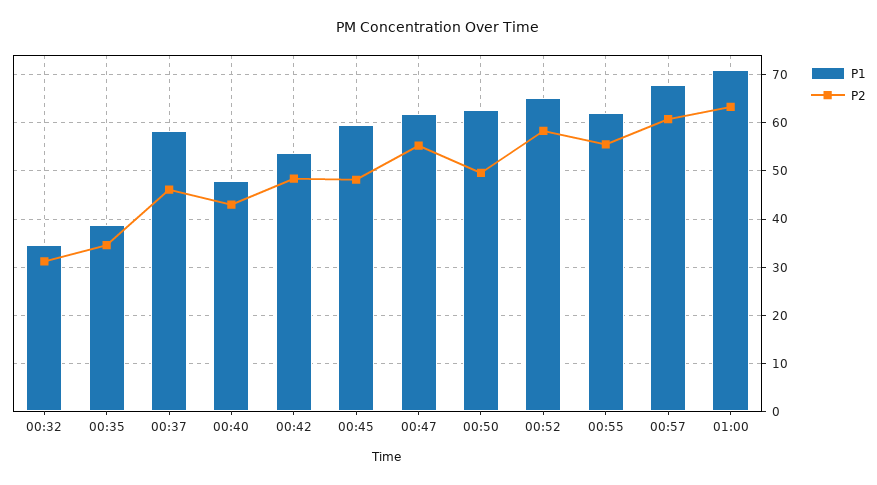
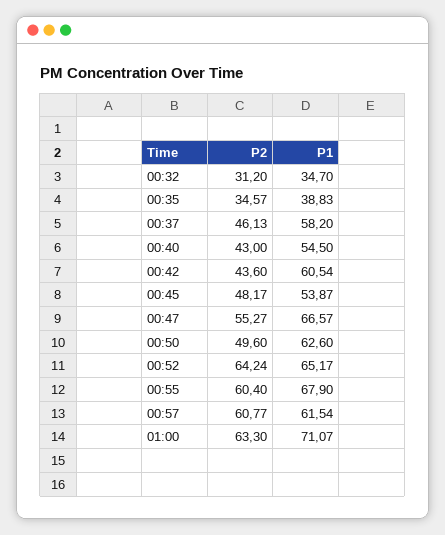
  {
    "P1": {
      "00:32": 34.7,
      "00:35": 38.83,
      "00:37": 58.2,
-     "00:40": 48,
+     "00:40": 54.5,
-     "00:42": 54,
+     "00:42": 60.54,
-     "00:45": 60,
+     "00:45": 53.87,
-     "00:47": 62,
+     "00:47": 66.57,
      "00:50": 62.6,
      "00:52": 65.17,
-     "00:55": 62,
+     "00:55": 67.9,
-     "00:57": 68,
+     "00:57": 61.54,
      "01:00": 71.07
    },
    "P2": {
      "00:32": 31.2,
      "00:35": 34.57,
      "00:37": 46.13,
      "00:40": 43,
-     "00:42": 48,
+     "00:42": 43.6,
      "00:45": 48.17,
      "00:47": 55.27,
      "00:50": 49.6,
-     "00:52": 58,
+     "00:52": 64.24,
-     "00:55": 56,
+     "00:55": 60.4,
      "00:57": 60.77,
      "01:00": 63.3
    }
  }

